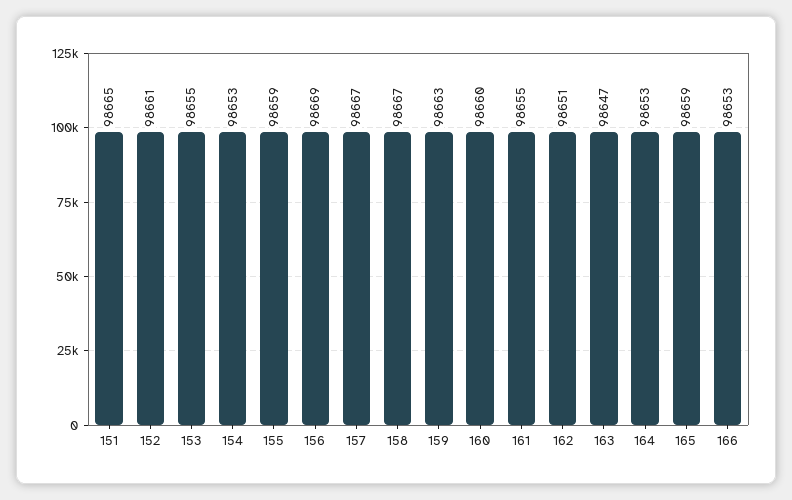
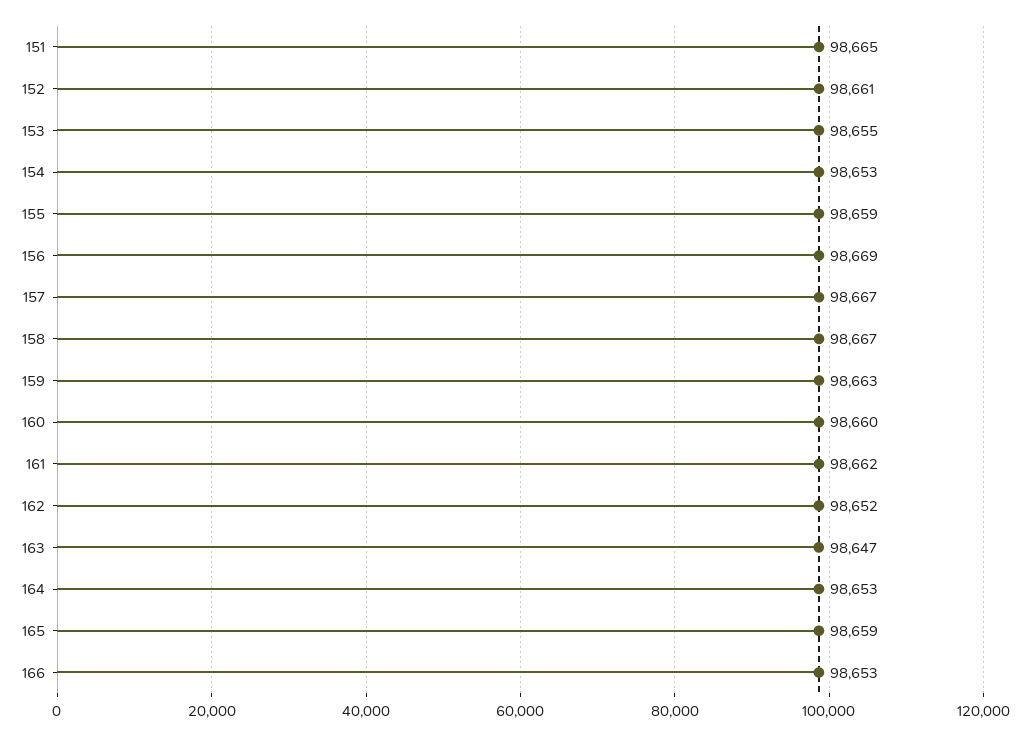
  {
    "151": 98665,
    "152": 98661,
    "153": 98655,
    "154": 98653,
    "155": 98659,
    "156": 98669,
    "157": 98667,
    "158": 98667,
    "159": 98663,
    "160": 98660,
-   "161": 98655,
+   "161": 98662,
-   "162": 98651,
+   "162": 98652,
    "163": 98647,
    "164": 98653,
    "165": 98659,
    "166": 98653
  }

